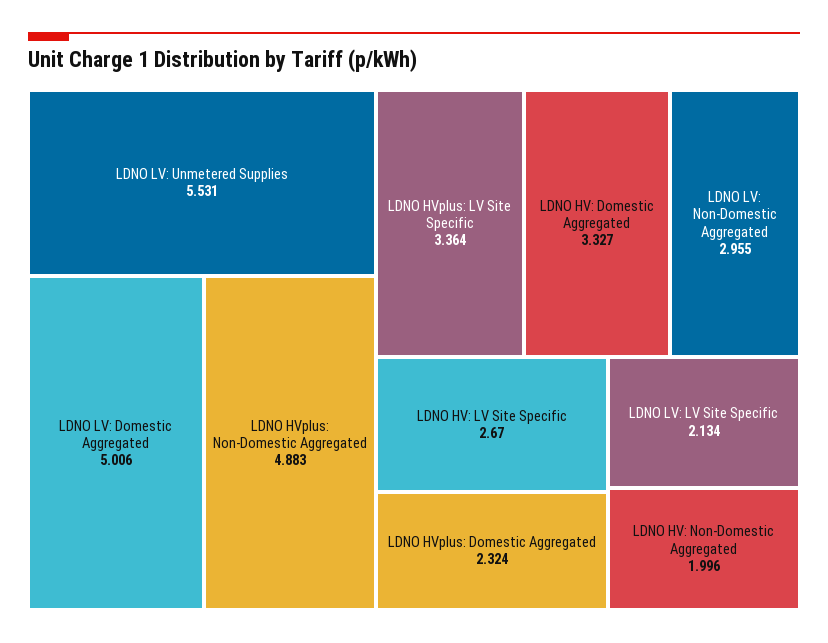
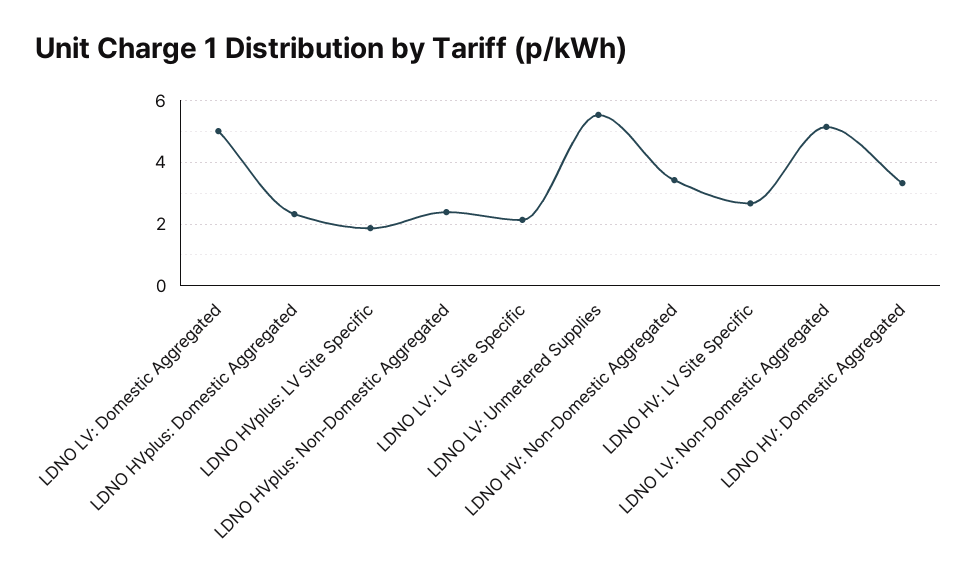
  {
    "LDNO LV: Unmetered Supplies": 5.531,
    "LDNO LV: Domestic Aggregated": 5.006,
-   "LDNO HVplus: Non-Domestic Aggregated": 4.883,
+   "LDNO HVplus: Non-Domestic Aggregated": 2.4,
-   "LDNO HVplus: LV Site Specific": 3.364,
+   "LDNO HVplus: LV Site Specific": 1.8,
    "LDNO HV: Domestic Aggregated": 3.327,
-   "LDNO LV: Non-Domestic Aggregated": 2.955,
+   "LDNO LV: Non-Domestic Aggregated": 5.2,
    "LDNO HV: LV Site Specific": 2.67,
    "LDNO HVplus: Domestic Aggregated": 2.324,
    "LDNO LV: LV Site Specific": 2.134,
-   "LDNO HV: Non-Domestic Aggregated": 1.996
+   "LDNO HV: Non-Domestic Aggregated": 3.4
  }

